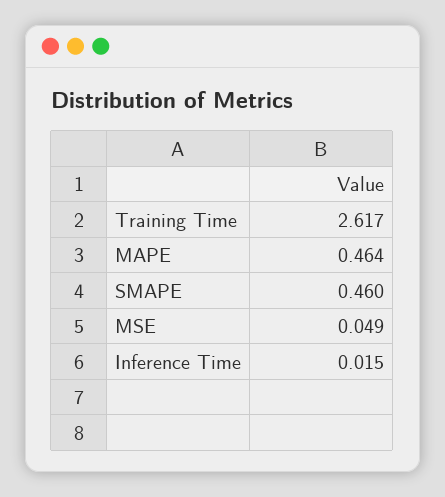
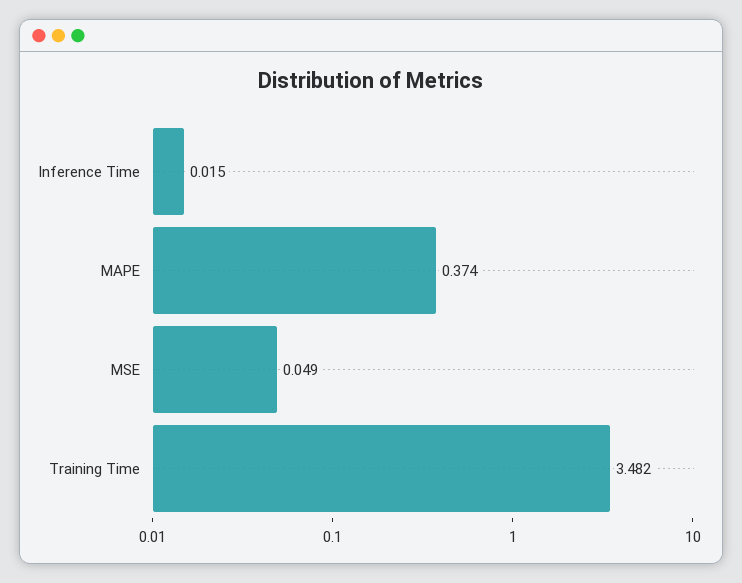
  {
-   "Training Time": 2.617,
+   "Training Time": 3.482,
-   "MAPE": 0.464,
+   "MAPE": 0.374,
-   "SMAPE": 0.46,
    "MSE": 0.049,
    "Inference Time": 0.015
  }

